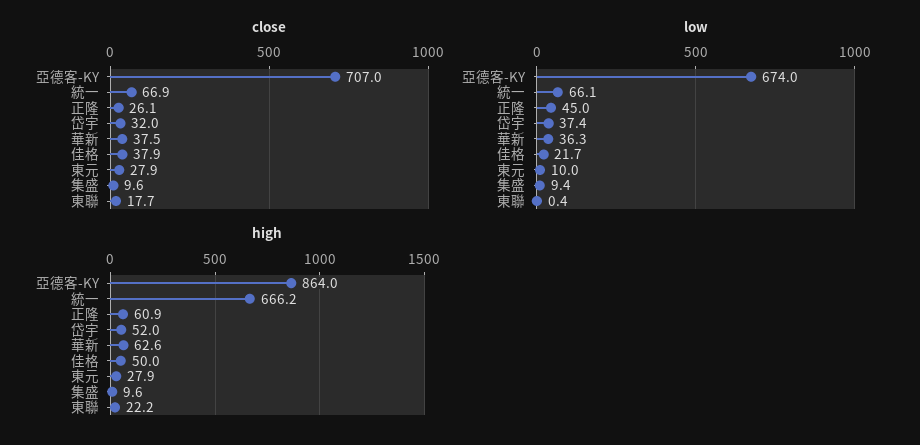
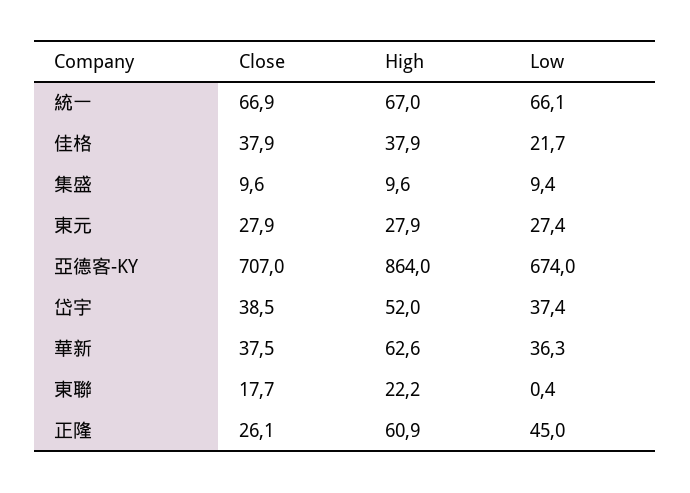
  {
    "close": {
      "亞德客-KY": 707,
      "統一": 66.9,
      "正隆": 26.1,
-     "岱宇": 32,
+     "岱宇": 38.5,
      "華新": 37.5,
      "佳格": 37.9,
      "東元": 27.9,
      "集盛": 9.6,
      "東聯": 17.7
    },
    "low": {
      "亞德客-KY": 674,
      "統一": 66.1,
      "正隆": 45,
      "岱宇": 37.4,
      "華新": 36.3,
      "佳格": 21.7,
-     "東元": 10,
+     "東元": 27.4,
      "集盛": 9.4,
      "東聯": 0.4
    },
    "high": {
      "亞德客-KY": 864,
-     "統一": 666.2,
+     "統一": 67,
      "正隆": 60.9,
      "岱宇": 52,
      "華新": 62.6,
-     "佳格": 50,
+     "佳格": 37.9,
      "東元": 27.9,
      "集盛": 9.6,
      "東聯": 22.2
    }
  }

